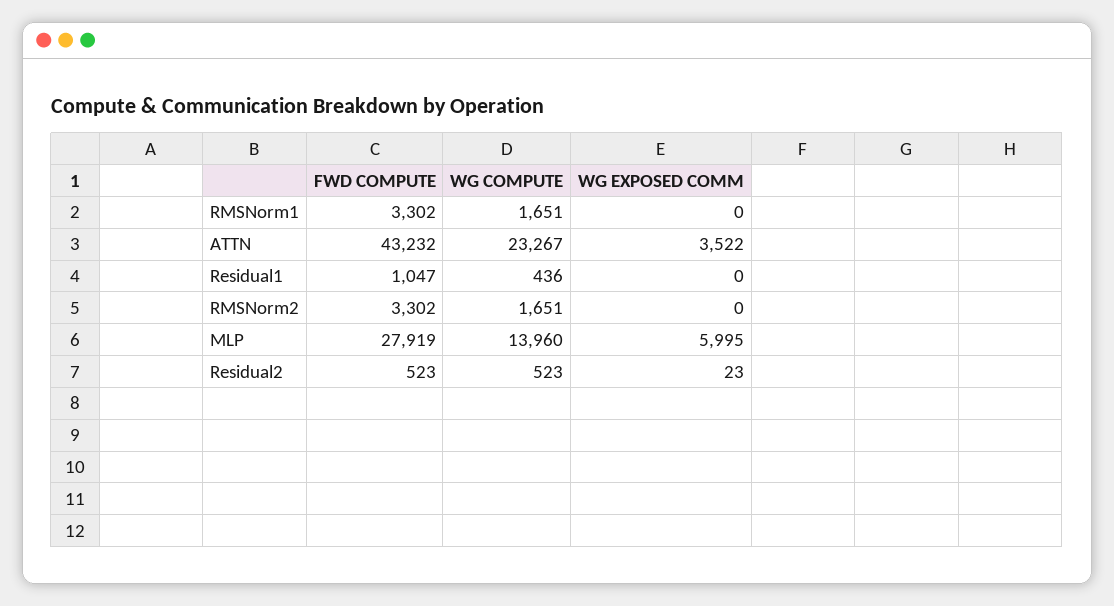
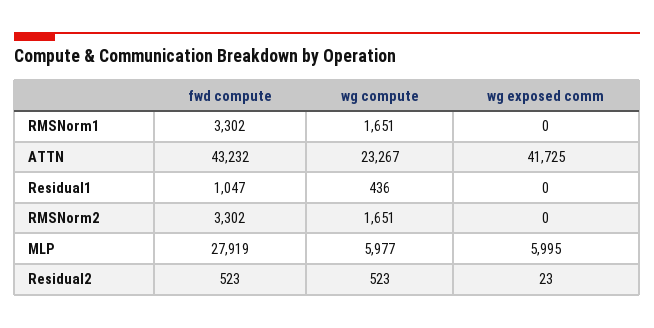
  {
    "FWD COMPUTE": {
      "RMSNorm1": 3302,
      "ATTN": 43232,
      "Residual1": 1047,
      "RMSNorm2": 3302,
      "MLP": 27919,
      "Residual2": 523
    },
    "WG COMPUTE": {
      "RMSNorm1": 1651,
      "ATTN": 23267,
      "Residual1": 436,
      "RMSNorm2": 1651,
-     "MLP": 13960,
+     "MLP": 5977,
      "Residual2": 523
    },
    "WG EXPOSED COMM": {
      "RMSNorm1": 0,
-     "ATTN": 3522,
+     "ATTN": 41725,
      "Residual1": 0,
      "RMSNorm2": 0,
      "MLP": 5995,
      "Residual2": 23
    }
  }

